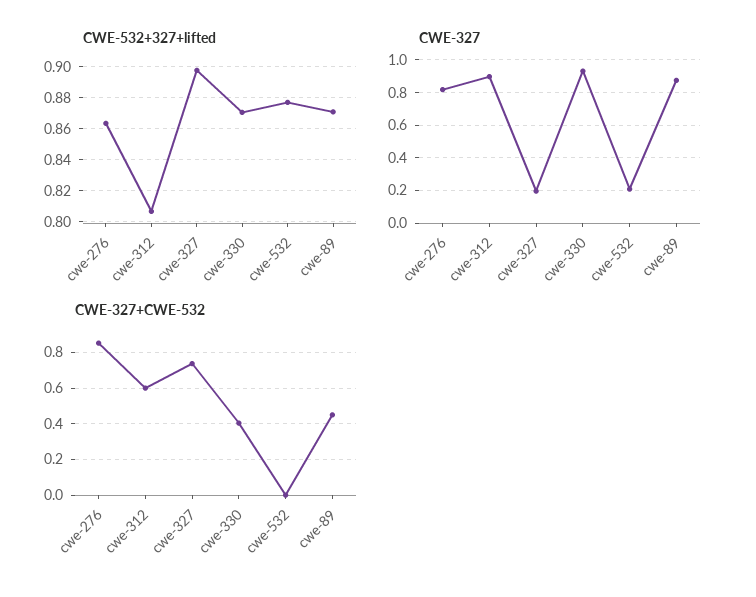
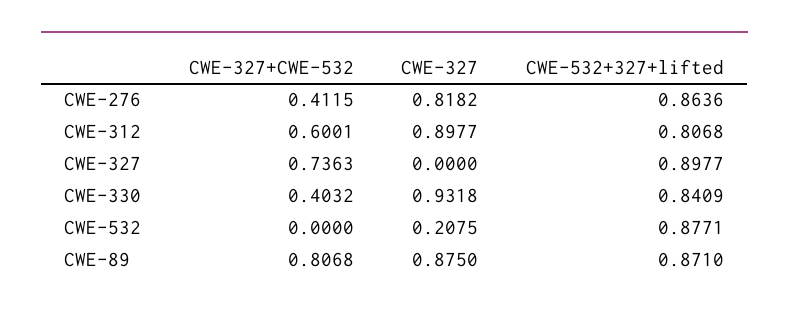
  {
    "CWE-532+327+lifted": {
      "cwe-276": 0.8636,
      "cwe-312": 0.8068,
      "cwe-327": 0.8977,
-     "cwe-330": 0.87,
+     "cwe-330": 0.8409,
      "cwe-532": 0.8771,
      "cwe-89": 0.871
    },
    "CWE-327": {
      "cwe-276": 0.8182,
      "cwe-312": 0.8977,
-     "cwe-327": 0.2,
+     "cwe-327": 0,
      "cwe-330": 0.9318,
      "cwe-532": 0.2075,
      "cwe-89": 0.875
    },
    "CWE-327+CWE-532": {
-     "cwe-276": 0.85,
+     "cwe-276": 0.4115,
      "cwe-312": 0.6001,
      "cwe-327": 0.7363,
      "cwe-330": 0.4032,
      "cwe-532": 0,
-     "cwe-89": 0.45
+     "cwe-89": 0.8068
    }
  }

